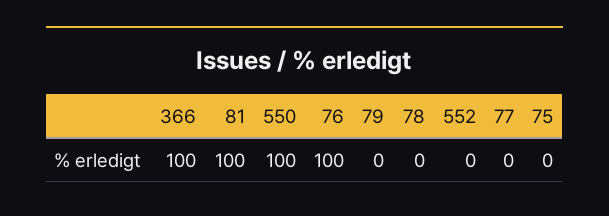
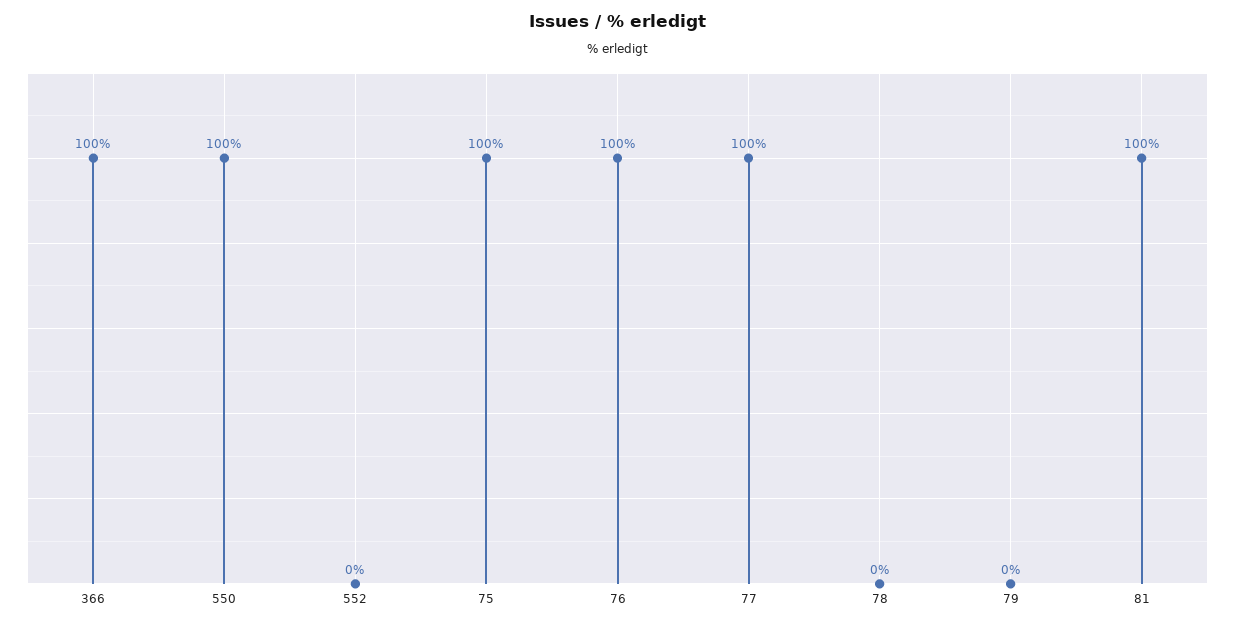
  {
    "366": 100,
    "81": 100,
    "550": 100,
    "76": 100,
    "79": 0,
    "78": 0,
    "552": 0,
-   "77": 0,
+   "77": 100,
-   "75": 0
+   "75": 100
  }

